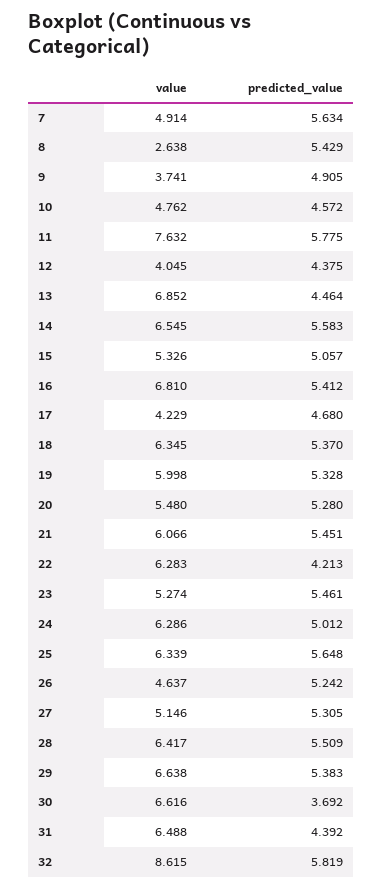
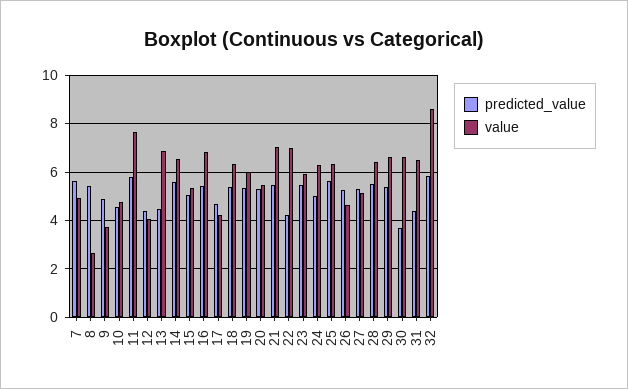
  {
    "value": {
      "7": 4.914,
      "8": 2.638,
      "9": 3.741,
      "10": 4.762,
      "11": 7.632,
      "12": 4.045,
      "13": 6.852,
      "14": 6.545,
      "15": 5.326,
      "16": 6.81,
      "17": 4.229,
      "18": 6.345,
      "19": 5.998,
      "20": 5.48,
-     "21": 6.066,
+     "21": 7,
-     "22": 6.283,
+     "22": 7,
-     "23": 5.274,
+     "23": 6,
      "24": 6.286,
      "25": 6.339,
      "26": 4.637,
      "27": 5.146,
      "28": 6.417,
      "29": 6.638,
      "30": 6.616,
      "31": 6.488,
      "32": 8.615
    },
    "predicted_value": {
      "7": 5.634,
      "8": 5.429,
      "9": 4.905,
      "10": 4.572,
      "11": 5.775,
      "12": 4.375,
      "13": 4.464,
      "14": 5.583,
      "15": 5.057,
      "16": 5.412,
      "17": 4.68,
      "18": 5.37,
      "19": 5.328,
      "20": 5.28,
      "21": 5.451,
      "22": 4.213,
      "23": 5.461,
      "24": 5.012,
      "25": 5.648,
      "26": 5.242,
      "27": 5.305,
      "28": 5.509,
      "29": 5.383,
      "30": 3.692,
      "31": 4.392,
      "32": 5.819
    }
  }

